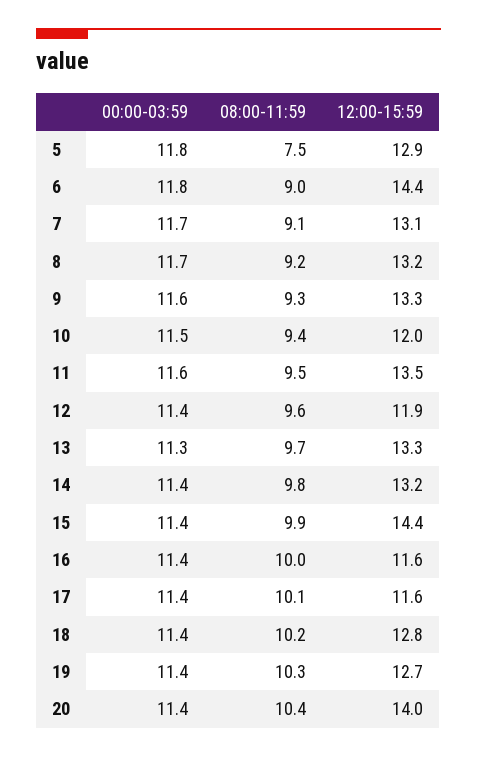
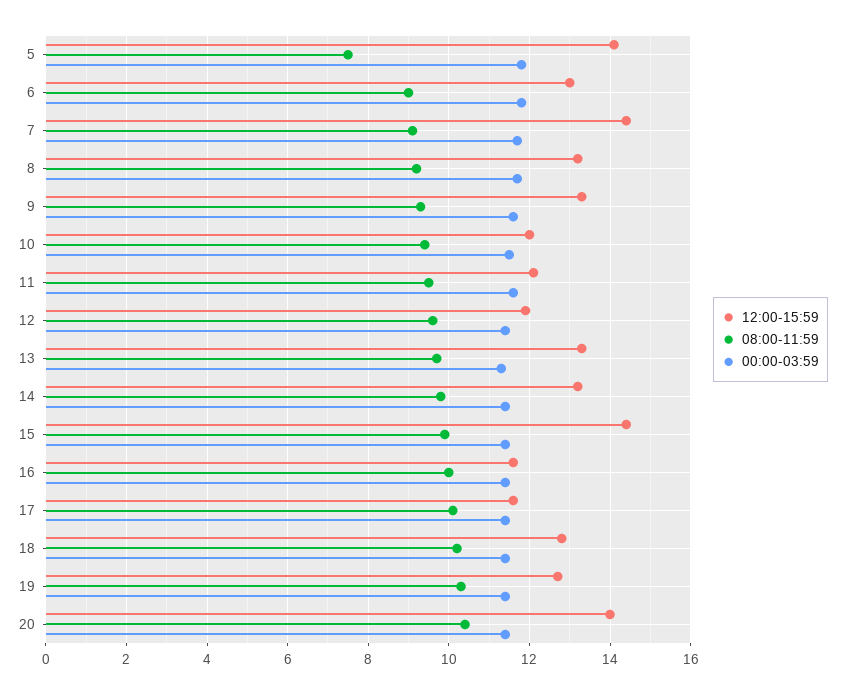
  {
    "00:00-03:59": {
      "5": 11.8,
      "6": 11.8,
      "7": 11.7,
      "8": 11.7,
      "9": 11.6,
      "10": 11.5,
      "11": 11.6,
      "12": 11.4,
      "13": 11.3,
      "14": 11.4,
      "15": 11.4,
      "16": 11.4,
      "17": 11.4,
      "18": 11.4,
      "19": 11.4,
      "20": 11.4
    },
    "08:00-11:59": {
      "5": 7.5,
      "6": 9,
      "7": 9.1,
      "8": 9.2,
      "9": 9.3,
      "10": 9.4,
      "11": 9.5,
      "12": 9.6,
      "13": 9.7,
      "14": 9.8,
      "15": 9.9,
      "16": 10,
      "17": 10.1,
      "18": 10.2,
      "19": 10.3,
      "20": 10.4
    },
    "12:00-15:59": {
-     "5": 12.9,
+     "5": 14,
-     "6": 14.4,
+     "6": 13,
-     "7": 13.1,
+     "7": 14.5,
      "8": 13.2,
      "9": 13.3,
      "10": 12,
-     "11": 13.5,
+     "11": 12,
      "12": 11.9,
      "13": 13.3,
      "14": 13.2,
      "15": 14.4,
      "16": 11.6,
      "17": 11.6,
      "18": 12.8,
      "19": 12.7,
      "20": 14
    }
  }

